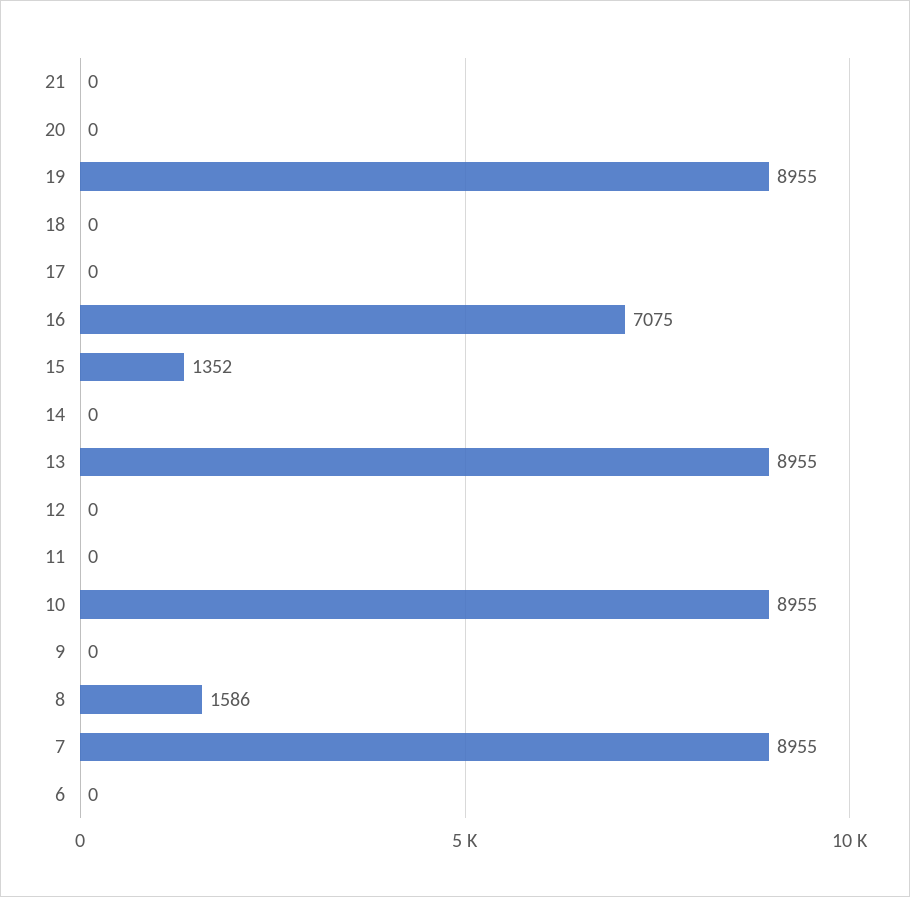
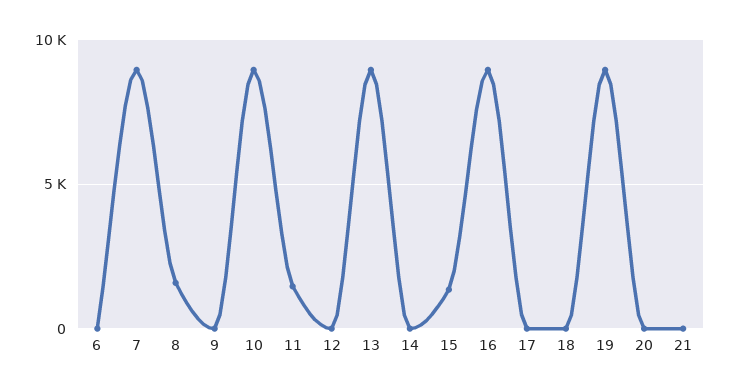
  {
    "21": 0,
    "20": 0,
    "19": 8955,
    "18": 0,
    "17": 0,
-   "16": 7075,
+   "16": 9000,
    "15": 1352,
    "14": 0,
    "13": 8955,
    "12": 0,
-   "11": 0,
+   "11": 1500,
    "10": 8955,
    "9": 0,
    "8": 1586,
    "7": 8955,
    "6": 0
  }

